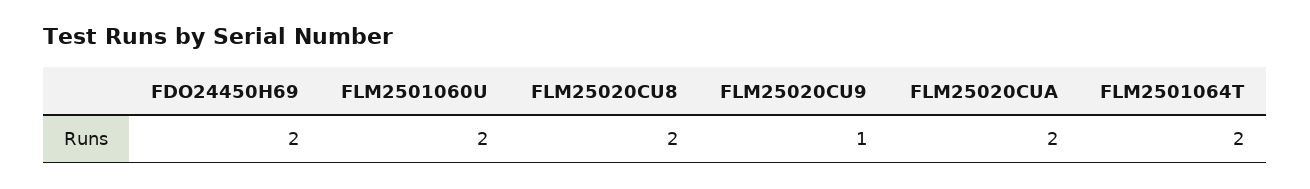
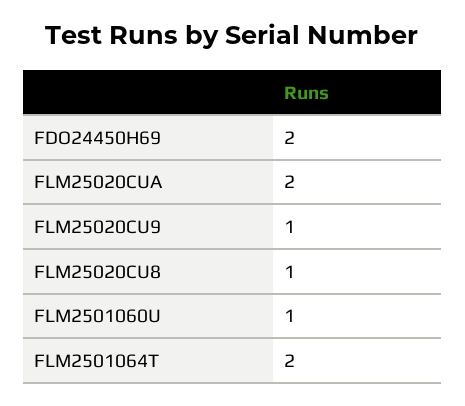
  {
    "FDO24450H69": 2,
-   "FLM2501060U": 2,
+   "FLM2501060U": 1,
-   "FLM25020CU8": 2,
+   "FLM25020CU8": 1,
    "FLM25020CU9": 1,
    "FLM25020CUA": 2,
    "FLM2501064T": 2
  }

